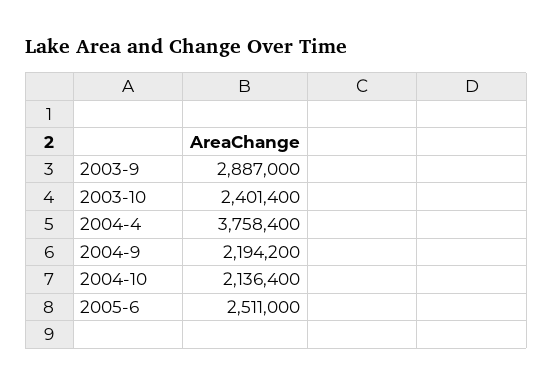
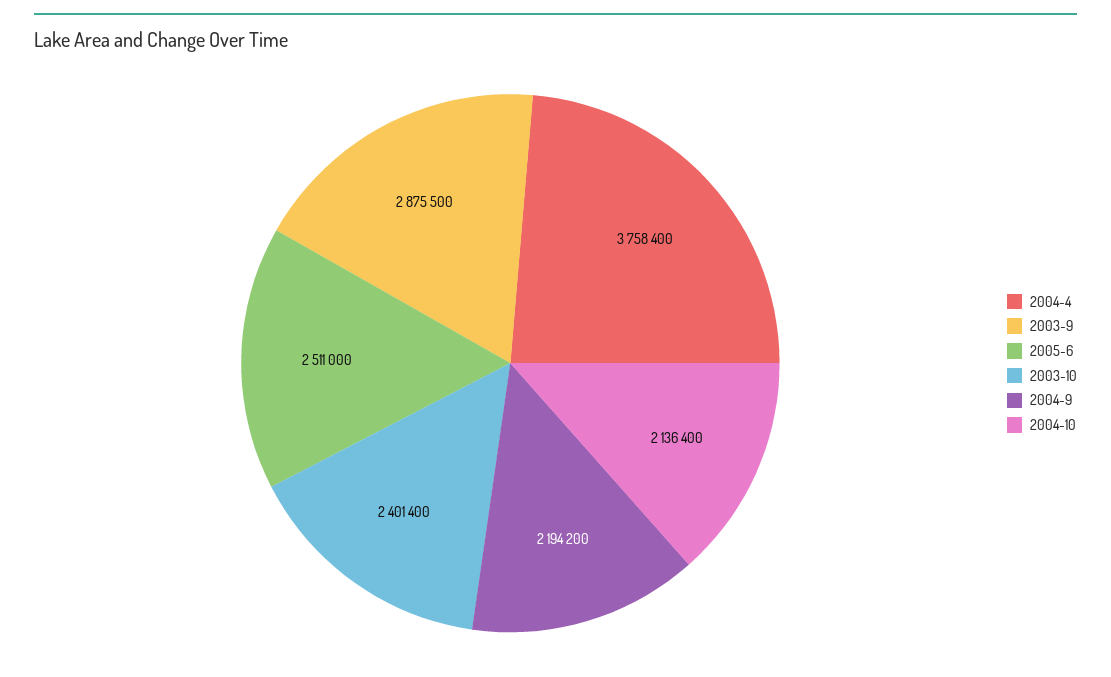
  {
-   "2003-9": 2887000,
+   "2003-9": 2875500,
    "2003-10": 2401400,
    "2004-4": 3758400,
    "2004-9": 2194200,
    "2004-10": 2136400,
    "2005-6": 2511000
  }

